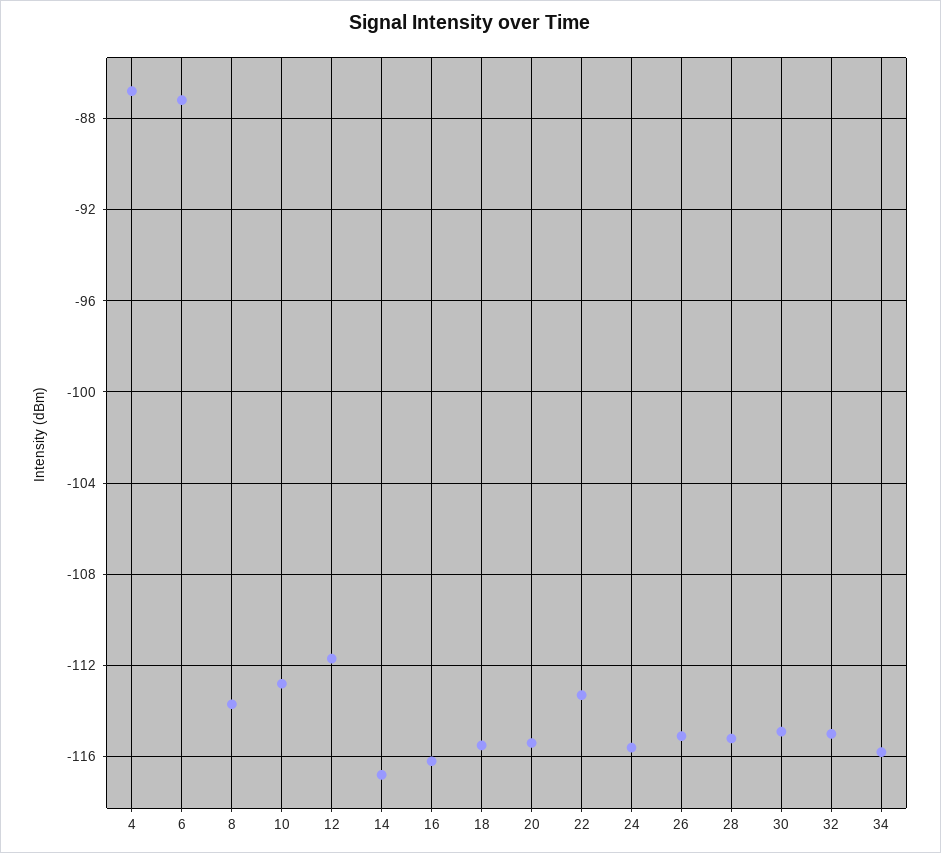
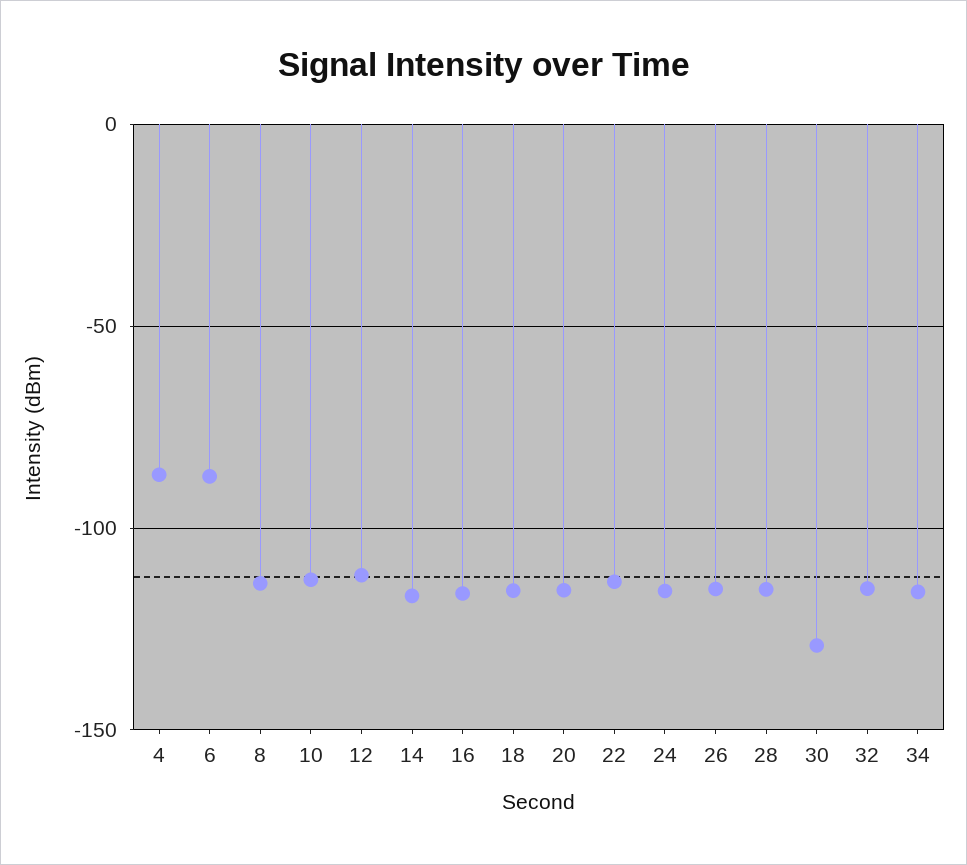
  {
    "4": -87,
    "6": -87,
    "8": -113.5,
    "10": -113,
    "12": -111.5,
    "14": -117,
    "16": -116,
    "18": -115.5,
    "20": -115.5,
    "22": -113.5,
    "24": -115.5,
    "26": -115,
    "28": -115,
-   "30": -115,
+   "30": -130,
    "32": -115,
    "34": -116
  }

